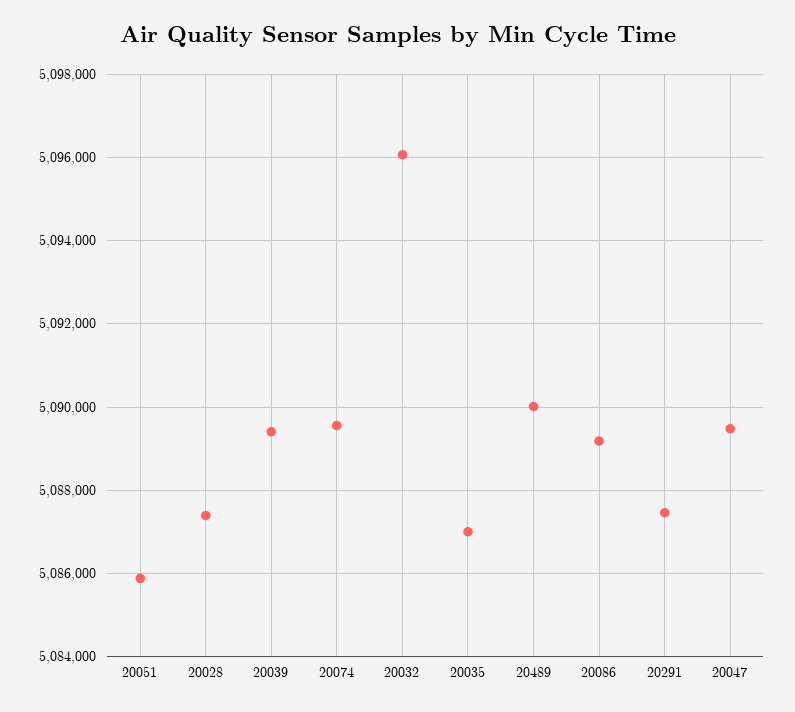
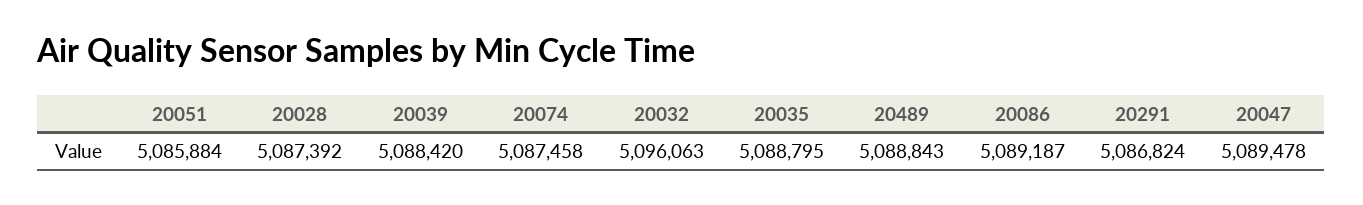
  {
    "20051": 5085884,
    "20028": 5087392,
-   "20039": 5089400,
+   "20039": 5088420,
-   "20074": 5089600,
+   "20074": 5087458,
    "20032": 5096063,
-   "20035": 5087000,
+   "20035": 5088795,
-   "20489": 5090000,
+   "20489": 5088843,
    "20086": 5089187,
-   "20291": 5087400,
+   "20291": 5086824,
    "20047": 5089478
  }

